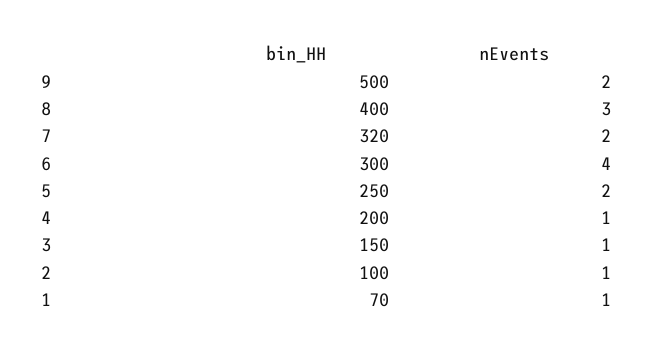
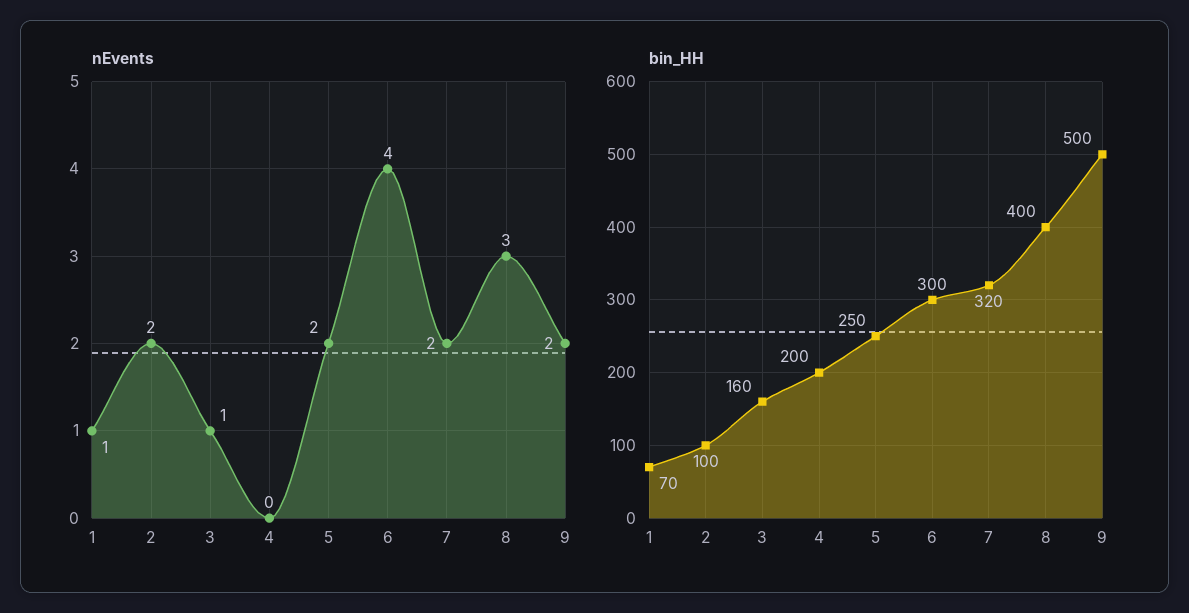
  {
    "bin_HH": {
      "9": 500,
      "8": 400,
      "7": 320,
      "6": 300,
      "5": 250,
      "4": 200,
-     "3": 150,
+     "3": 160,
      "2": 100,
      "1": 70
    },
    "nEvents": {
      "9": 2,
      "8": 3,
      "7": 2,
      "6": 4,
      "5": 2,
-     "4": 1,
+     "4": 0,
      "3": 1,
-     "2": 1,
+     "2": 2,
      "1": 1
    }
  }

